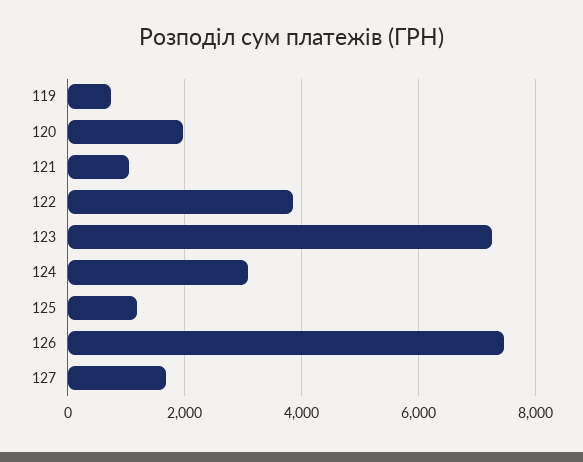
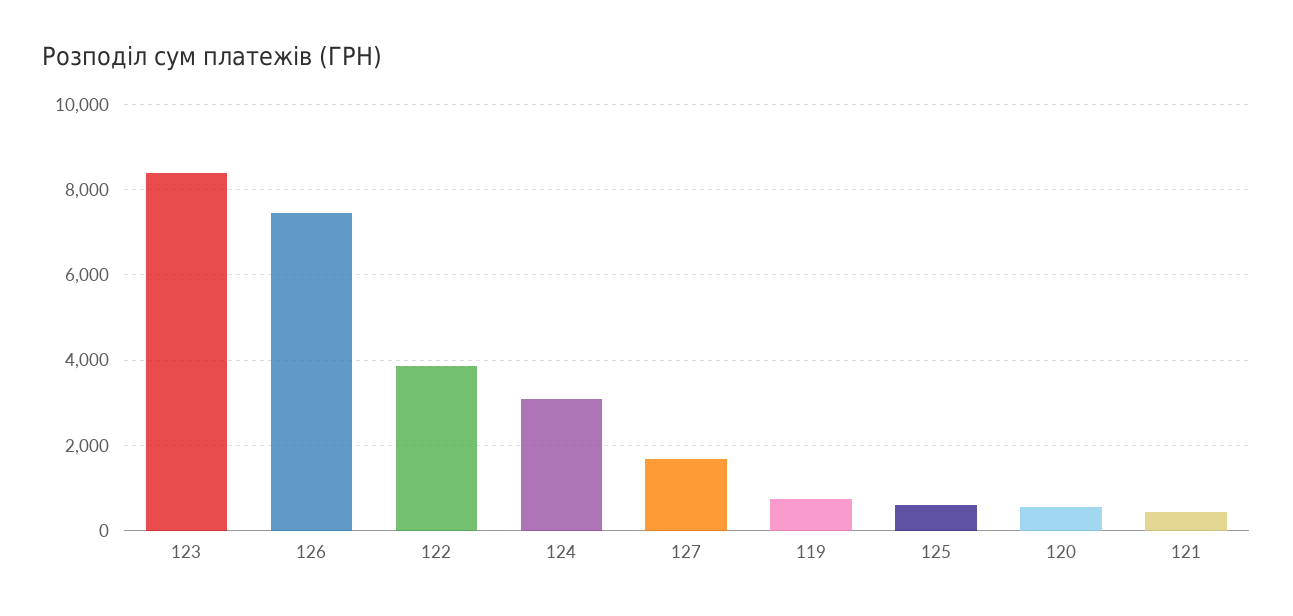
  {
    "119": 800,
-   "120": 2000,
+   "120": 600,
-   "121": 1000,
+   "121": 400,
    "122": 3800,
-   "123": 7200,
+   "123": 8400,
    "124": 3000,
-   "125": 1200,
+   "125": 600,
    "126": 7400,
    "127": 1600
  }

